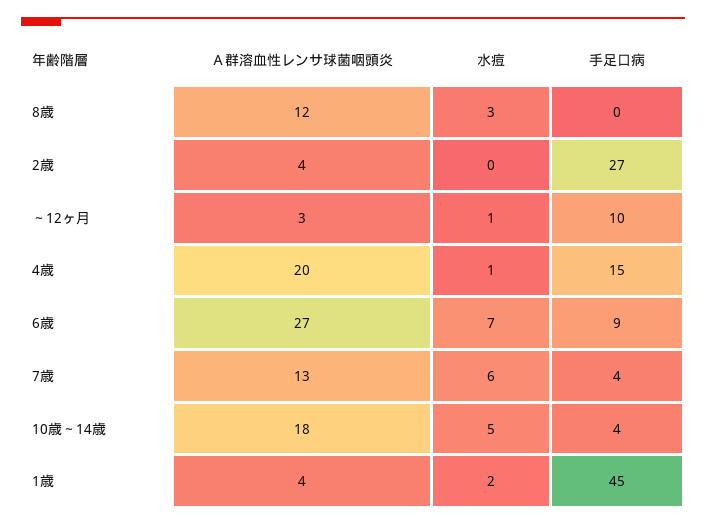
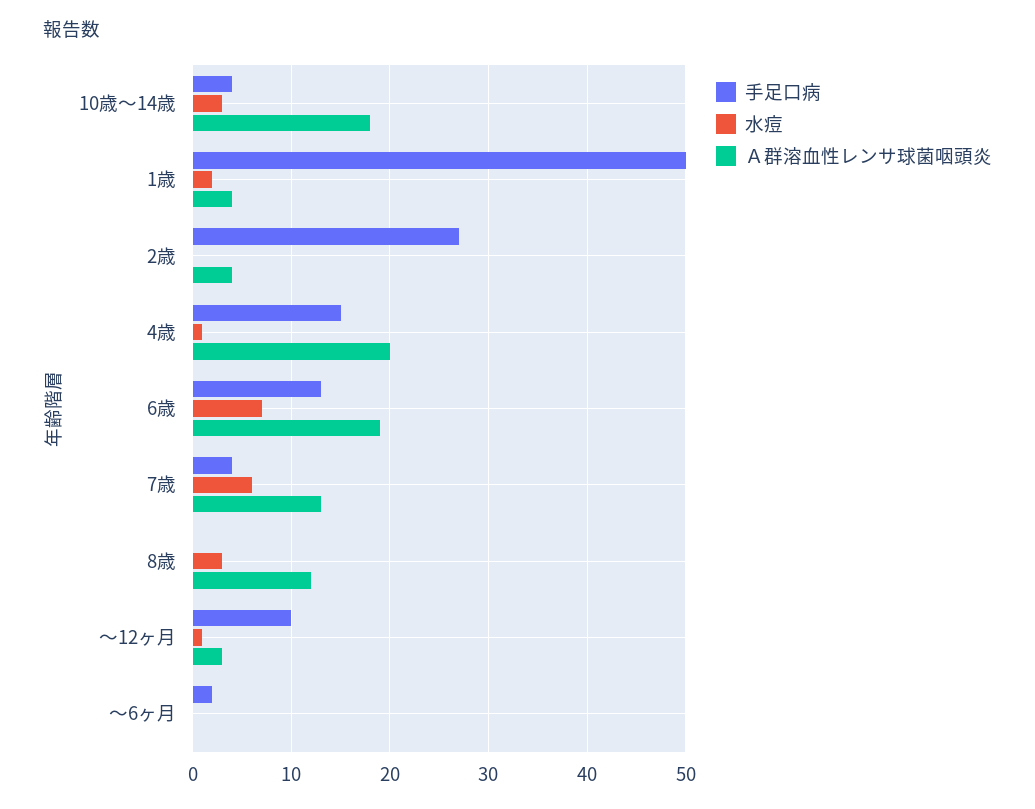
  {
    "Ａ群溶血性レンサ球菌咽頭炎": {
      "8歳": 12,
      "2歳": 4,
      "～12ヶ月": 3,
      "4歳": 20,
-     "6歳": 27,
+     "6歳": 19,
      "7歳": 13,
      "10歳～14歳": 18,
-     "1歳": 4
+     "1歳": 4,
+     "～6ヶ月": 0
    },
    "水痘": {
      "8歳": 3,
      "2歳": 0,
      "～12ヶ月": 1,
      "4歳": 1,
      "6歳": 7,
      "7歳": 6,
-     "10歳～14歳": 5,
+     "10歳～14歳": 3,
-     "1歳": 2
+     "1歳": 2,
+     "～6ヶ月": 0
    },
    "手足口病": {
      "8歳": 0,
      "2歳": 27,
      "～12ヶ月": 10,
      "4歳": 15,
-     "6歳": 9,
+     "6歳": 13,
      "7歳": 4,
      "10歳～14歳": 4,
-     "1歳": 45
+     "1歳": 50,
+     "～6ヶ月": 2
    }
  }

